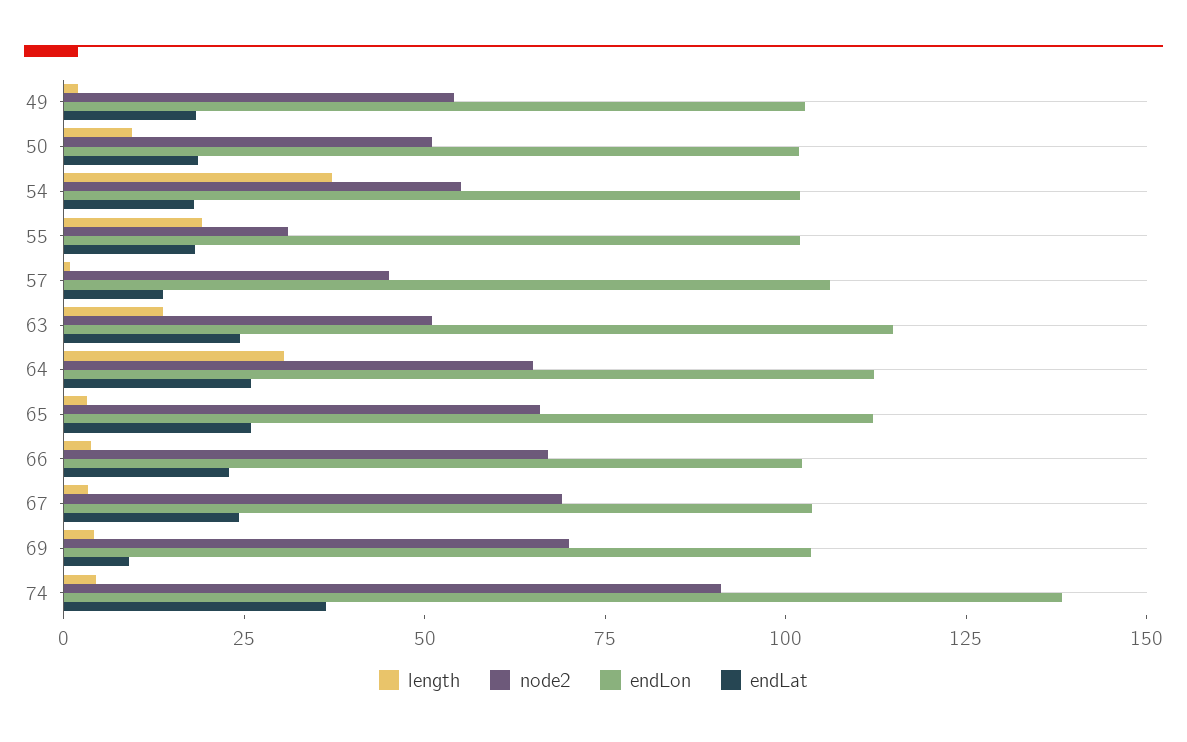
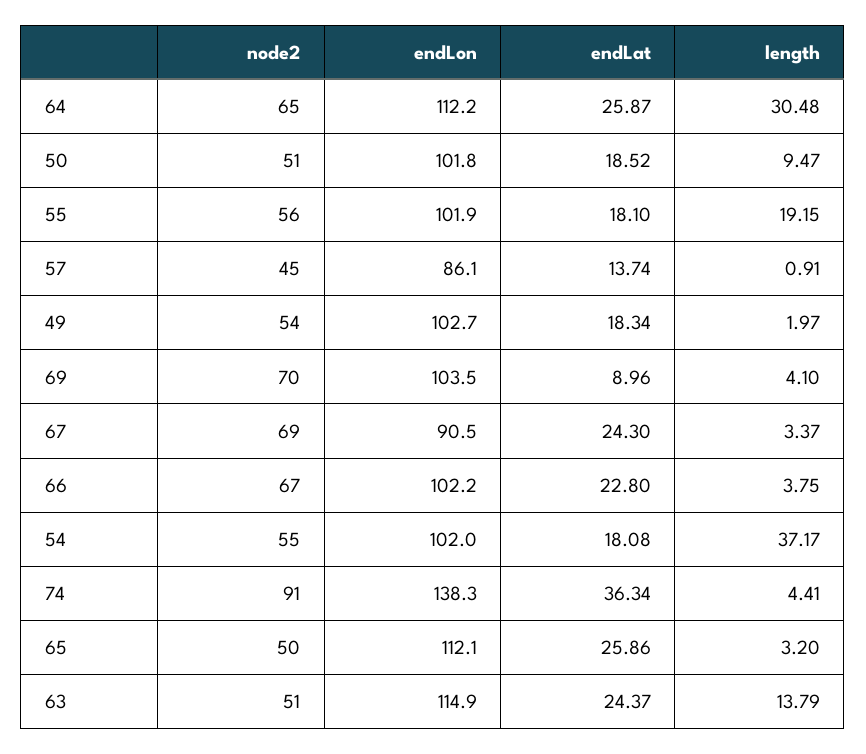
  {
    "length": {
      "49": 1.97,
      "50": 9.47,
      "54": 37.17,
      "55": 19.15,
      "57": 0.91,
      "63": 13.79,
      "64": 30.48,
      "65": 3.2,
      "66": 3.75,
      "67": 3.37,
      "69": 4.1,
      "74": 4.41
    },
    "node2": {
      "49": 54,
      "50": 51,
      "54": 55,
-     "55": 30,
+     "55": 56,
      "57": 45,
      "63": 51,
      "64": 65,
-     "65": 65,
+     "65": 50,
      "66": 67,
      "67": 69,
      "69": 70,
      "74": 91
    },
    "endLon": {
      "49": 102.7,
      "50": 101.8,
      "54": 102,
      "55": 101.9,
-     "57": 105,
+     "57": 86.1,
      "63": 114.9,
      "64": 112.2,
      "65": 112.1,
      "66": 102.2,
-     "67": 105,
+     "67": 90.5,
      "69": 103.5,
      "74": 138.3
    },
    "endLat": {
      "49": 18.34,
      "50": 18.52,
      "54": 18.08,
      "55": 18.1,
      "57": 13.74,
      "63": 24.37,
      "64": 25.87,
      "65": 25.86,
      "66": 22.8,
      "67": 24.3,
      "69": 8.96,
      "74": 36.34
    }
  }

